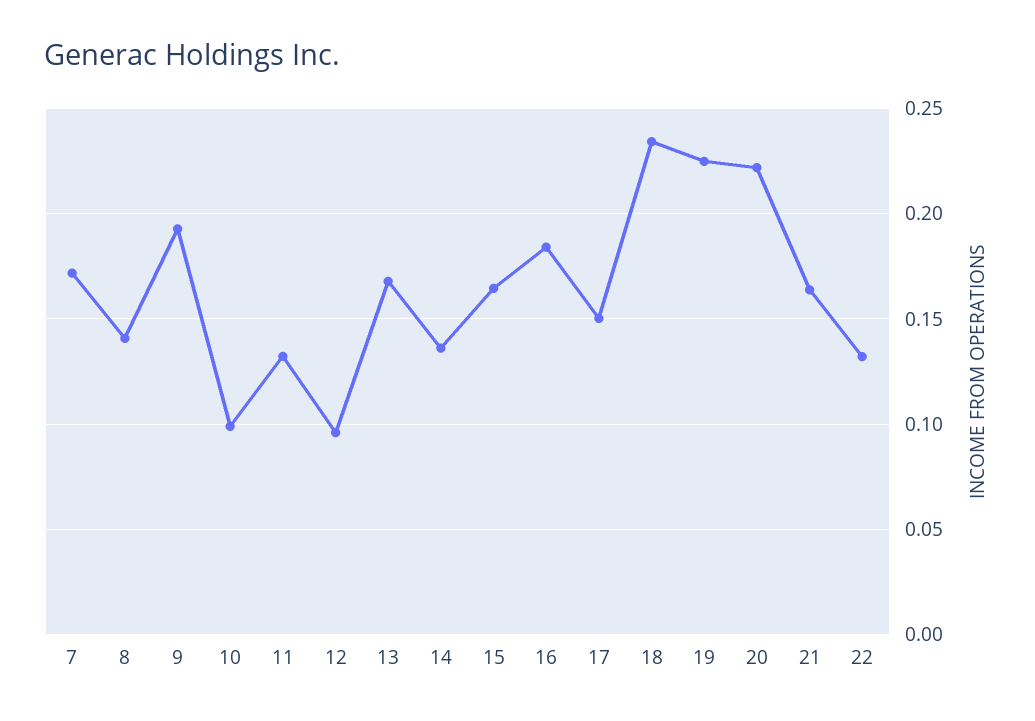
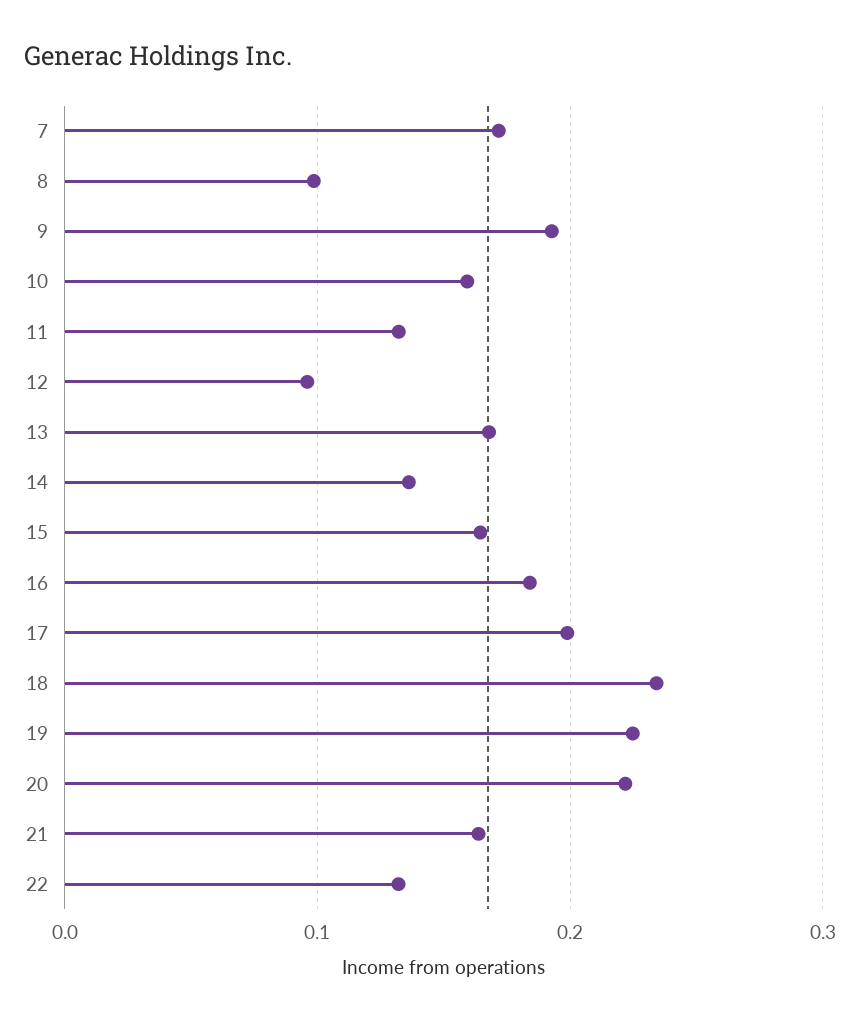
  {
    "7": 0.17,
-   "8": 0.14,
+   "8": 0.1,
    "9": 0.195,
-   "10": 0.1,
+   "10": 0.16,
    "11": 0.13,
    "12": 0.095,
    "13": 0.17,
    "14": 0.135,
    "15": 0.165,
    "16": 0.185,
-   "17": 0.15,
+   "17": 0.2,
    "18": 0.235,
    "19": 0.225,
    "20": 0.22,
    "21": 0.165,
    "22": 0.13
  }

